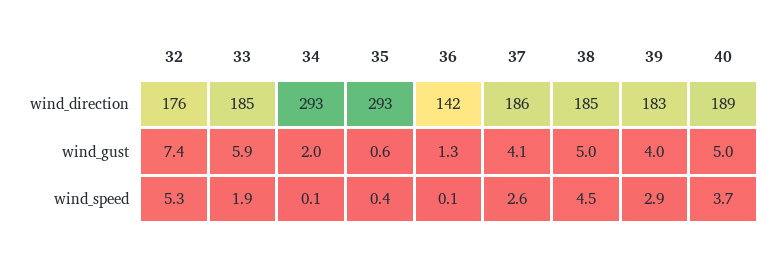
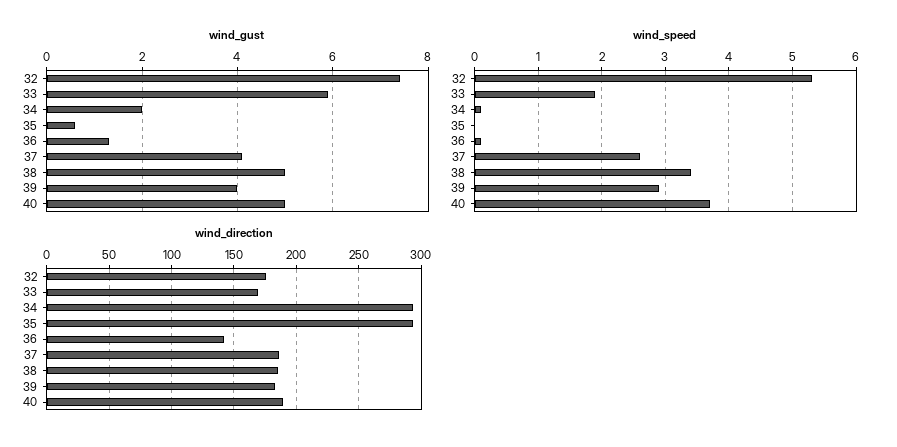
  {
    "wind_direction": {
      "32": 176,
-     "33": 185,
+     "33": 170,
      "34": 293,
      "35": 293,
      "36": 142,
      "37": 186,
      "38": 185,
      "39": 183,
      "40": 189
    },
    "wind_gust": {
      "32": 7.4,
      "33": 5.9,
      "34": 2,
      "35": 0.6,
      "36": 1.3,
      "37": 4.1,
      "38": 5,
      "39": 4,
      "40": 5
    },
    "wind_speed": {
      "32": 5.3,
      "33": 1.9,
      "34": 0.1,
-     "35": 0.4,
+     "35": 0,
      "36": 0.1,
      "37": 2.6,
-     "38": 4.5,
+     "38": 3.4,
      "39": 2.9,
      "40": 3.7
    }
  }

